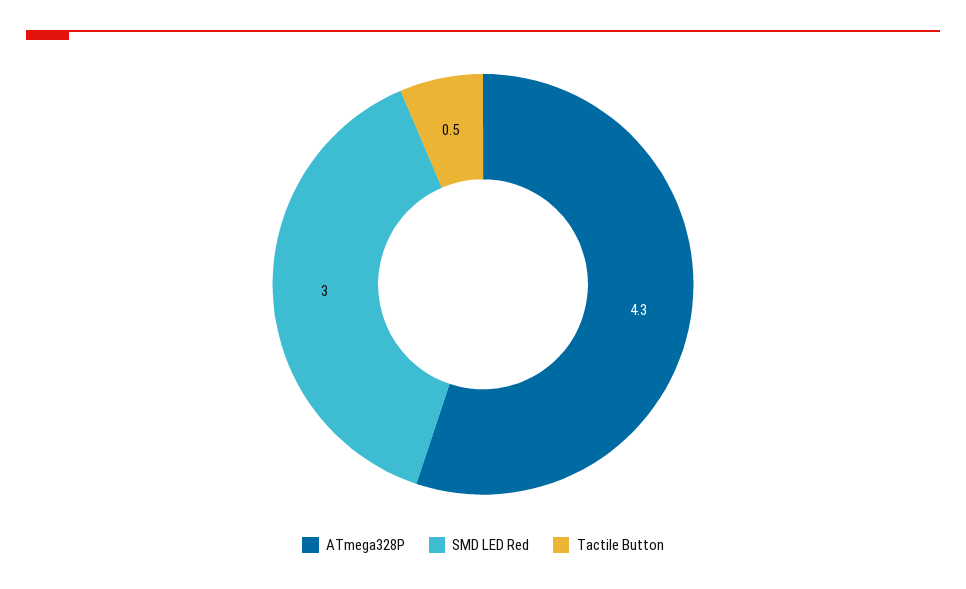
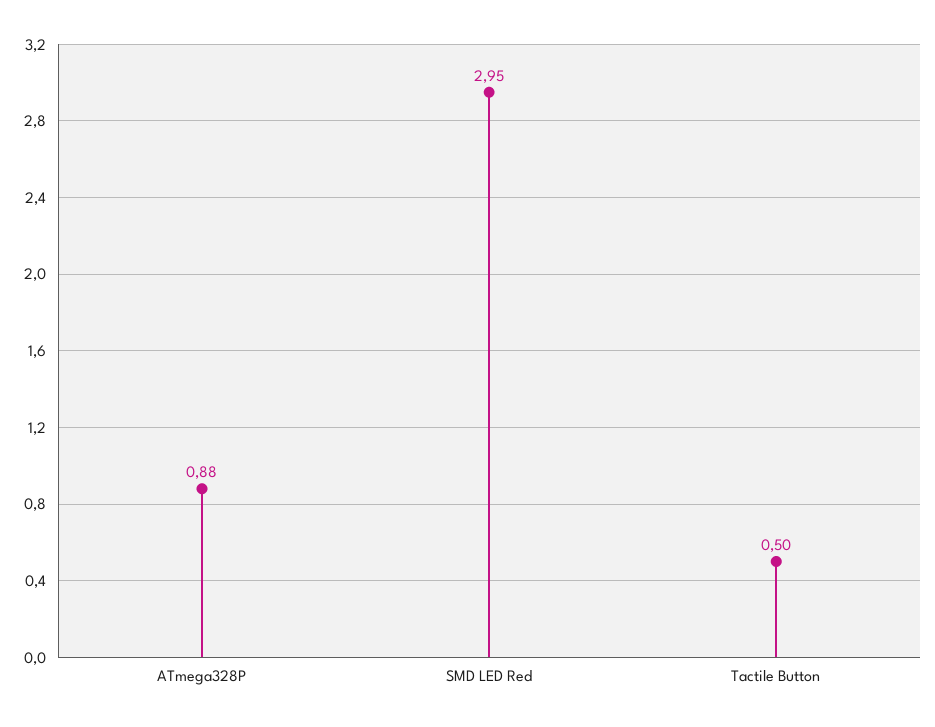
  {
-   "ATmega328P": 4.3,
+   "ATmega328P": 0.88,
    "SMD LED Red": 2.95,
    "Tactile Button": 0.5
  }

